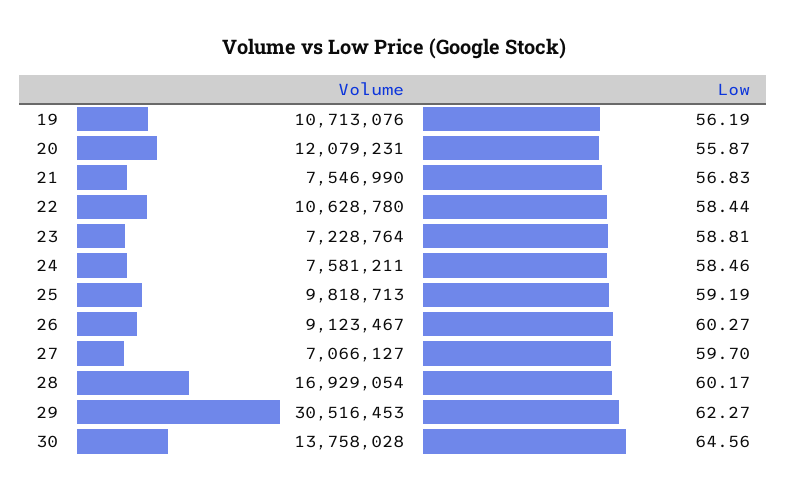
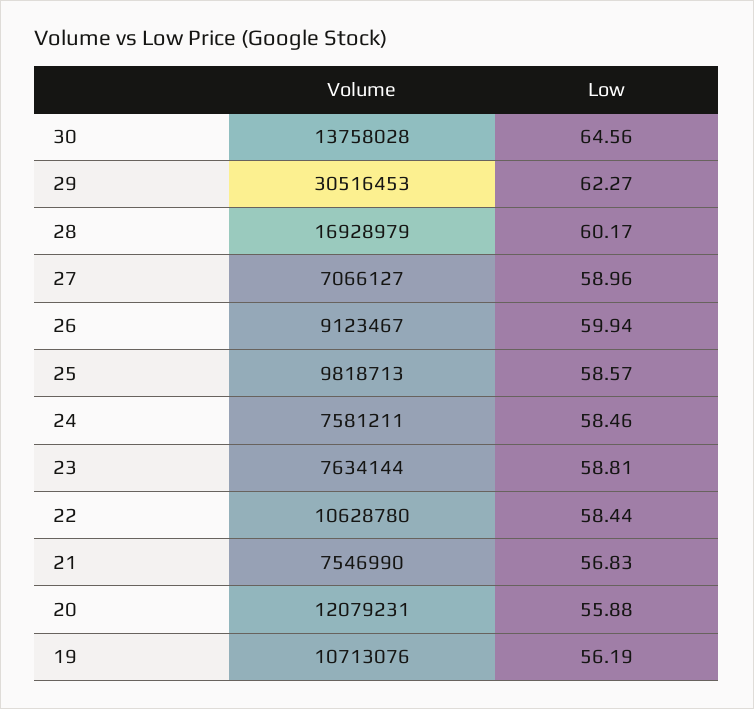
  {
    "Volume": {
      "19": 10713076,
      "20": 12079231,
      "21": 7546990,
      "22": 10628780,
-     "23": 7228764,
+     "23": 7634144,
      "24": 7581211,
      "25": 9818713,
      "26": 9123467,
      "27": 7066127,
-     "28": 16929054,
+     "28": 16928979,
      "29": 30516453,
      "30": 13758028
    },
    "Low": {
      "19": 56.19,
-     "20": 55.87,
+     "20": 55.88,
      "21": 56.83,
      "22": 58.44,
      "23": 58.81,
      "24": 58.46,
-     "25": 59.19,
+     "25": 58.57,
-     "26": 60.27,
+     "26": 59.94,
-     "27": 59.7,
+     "27": 58.96,
      "28": 60.17,
      "29": 62.27,
      "30": 64.56
    }
  }

